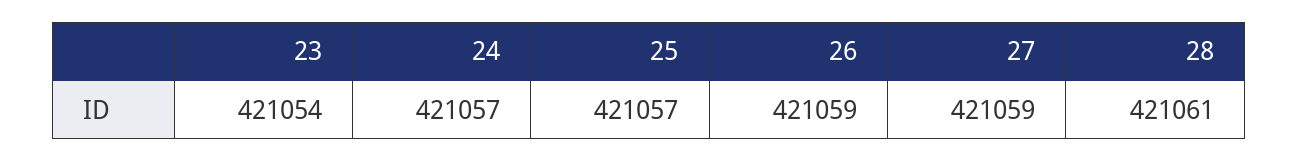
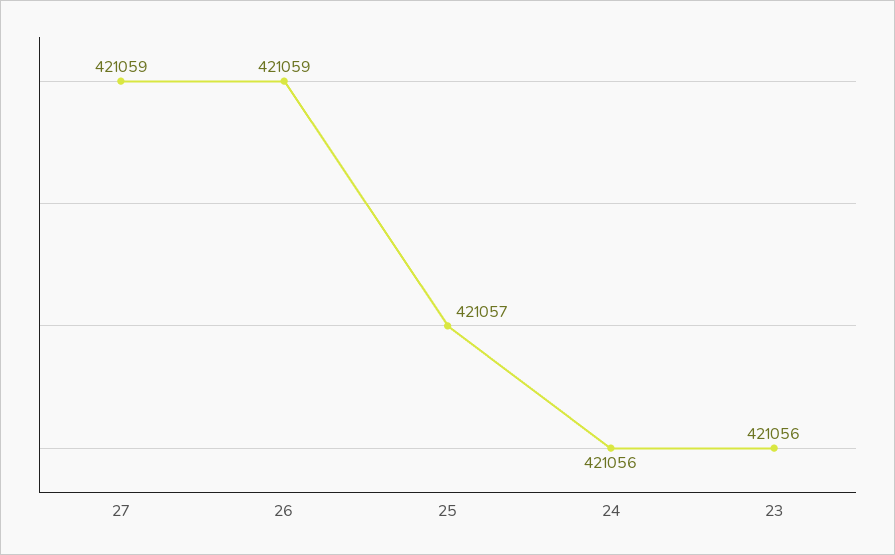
  {
-   "23": 421054,
+   "23": 421056,
-   "24": 421057,
+   "24": 421056,
    "25": 421057,
    "26": 421059,
-   "27": 421059,
+   "27": 421059
-   "28": 421061
  }

